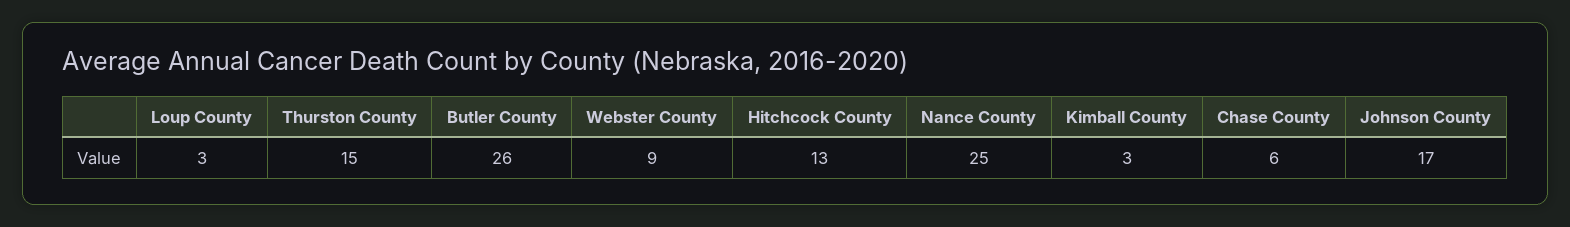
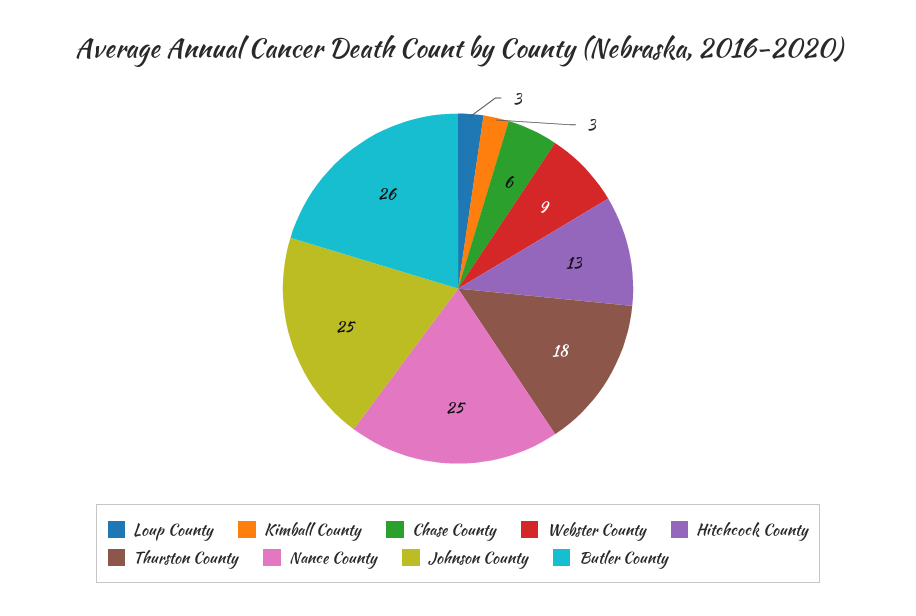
  {
    "Loup County": 3,
-   "Thurston County": 15,
+   "Thurston County": 18,
    "Butler County": 26,
    "Webster County": 9,
    "Hitchcock County": 13,
    "Nance County": 25,
    "Kimball County": 3,
    "Chase County": 6,
-   "Johnson County": 17
+   "Johnson County": 25
  }

